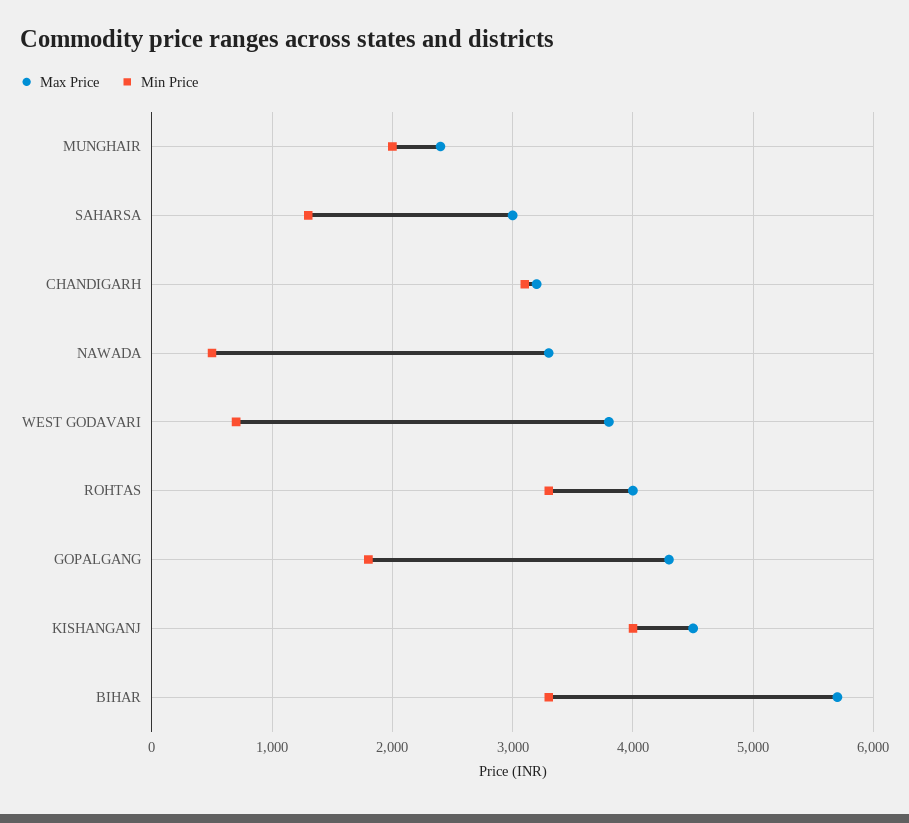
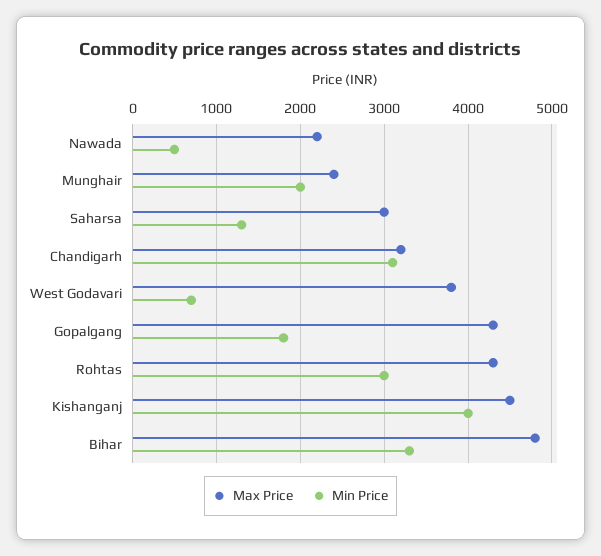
  {
    "Max Price": {
      "MUNGHAIR": 2400,
      "SAHARSA": 3000,
      "CHANDIGARH": 3200,
-     "NAWADA": 3300,
+     "NAWADA": 2200,
      "WEST GODAVARI": 3800,
-     "ROHTAS": 4000,
+     "ROHTAS": 4300,
      "GOPALGANG": 4300,
      "KISHANGANJ": 4500,
-     "BIHAR": 5700
+     "BIHAR": 4800
    },
    "Min Price": {
      "MUNGHAIR": 2000,
      "SAHARSA": 1300,
      "CHANDIGARH": 3100,
      "NAWADA": 500,
      "WEST GODAVARI": 700,
-     "ROHTAS": 3300,
+     "ROHTAS": 3000,
      "GOPALGANG": 1800,
      "KISHANGANJ": 4000,
      "BIHAR": 3300
    }
  }

